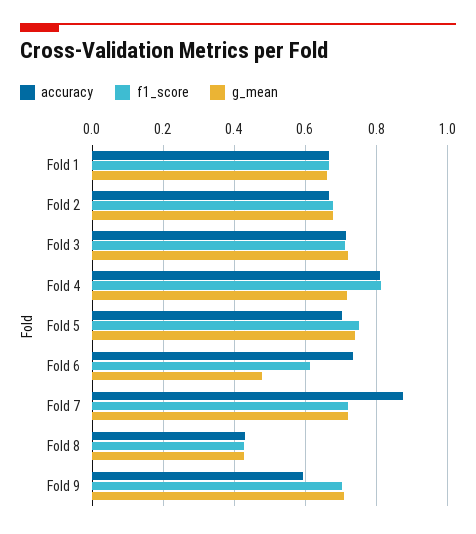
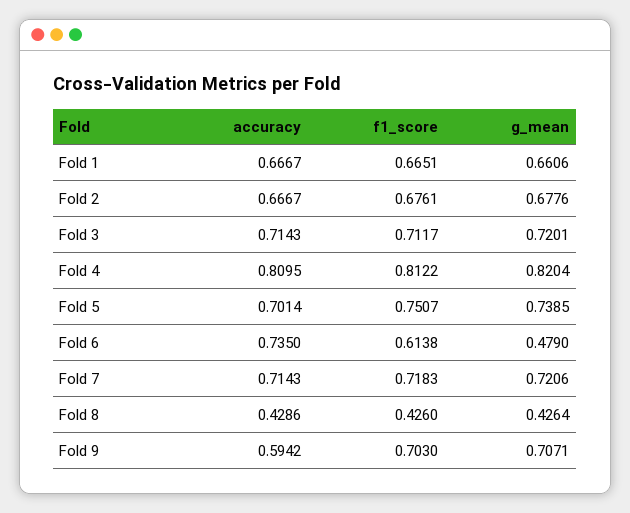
  {
    "accuracy": {
      "Fold 1": 0.6667,
      "Fold 2": 0.6667,
      "Fold 3": 0.7143,
      "Fold 4": 0.8095,
      "Fold 5": 0.7014,
      "Fold 6": 0.735,
-     "Fold 7": 0.88,
+     "Fold 7": 0.7143,
      "Fold 8": 0.4286,
      "Fold 9": 0.5942
    },
    "f1_score": {
      "Fold 1": 0.6651,
      "Fold 2": 0.6761,
      "Fold 3": 0.7117,
      "Fold 4": 0.8122,
      "Fold 5": 0.7507,
      "Fold 6": 0.6138,
      "Fold 7": 0.7183,
      "Fold 8": 0.426,
      "Fold 9": 0.703
    },
    "g_mean": {
      "Fold 1": 0.6606,
      "Fold 2": 0.6776,
      "Fold 3": 0.7201,
-     "Fold 4": 0.72,
+     "Fold 4": 0.8204,
      "Fold 5": 0.7385,
      "Fold 6": 0.479,
      "Fold 7": 0.7206,
      "Fold 8": 0.4264,
      "Fold 9": 0.7071
    }
  }

